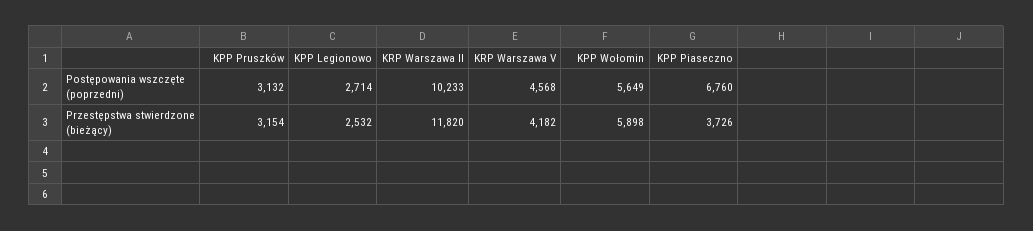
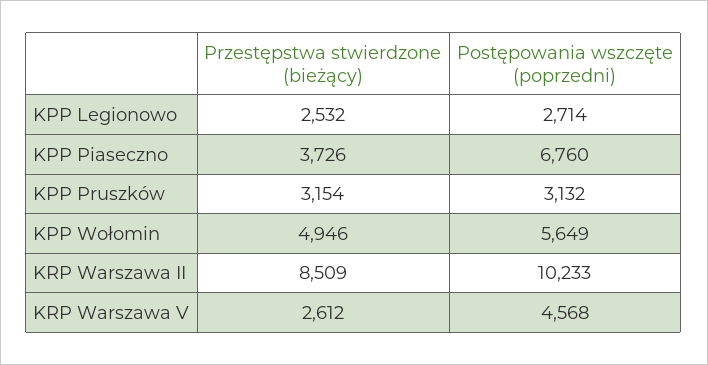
  {
    "KPP Pruszków": {
      "Postępowania wszczęte (poprzedni)": 3132,
      "Przestępstwa stwierdzone (bieżący)": 3154
    },
    "KPP Legionowo": {
      "Postępowania wszczęte (poprzedni)": 2714,
      "Przestępstwa stwierdzone (bieżący)": 2532
    },
    "KRP Warszawa II": {
      "Postępowania wszczęte (poprzedni)": 10233,
-     "Przestępstwa stwierdzone (bieżący)": 11820
+     "Przestępstwa stwierdzone (bieżący)": 8509
    },
    "KRP Warszawa V": {
      "Postępowania wszczęte (poprzedni)": 4568,
-     "Przestępstwa stwierdzone (bieżący)": 4182
+     "Przestępstwa stwierdzone (bieżący)": 2612
    },
    "KPP Wołomin": {
      "Postępowania wszczęte (poprzedni)": 5649,
-     "Przestępstwa stwierdzone (bieżący)": 5898
+     "Przestępstwa stwierdzone (bieżący)": 4946
    },
    "KPP Piaseczno": {
      "Postępowania wszczęte (poprzedni)": 6760,
      "Przestępstwa stwierdzone (bieżący)": 3726
    }
  }

